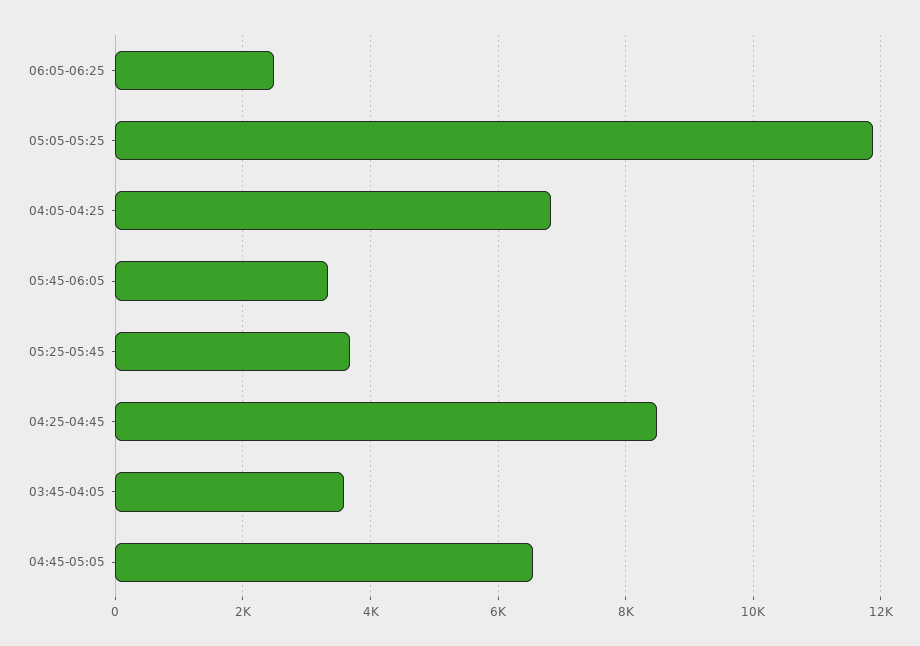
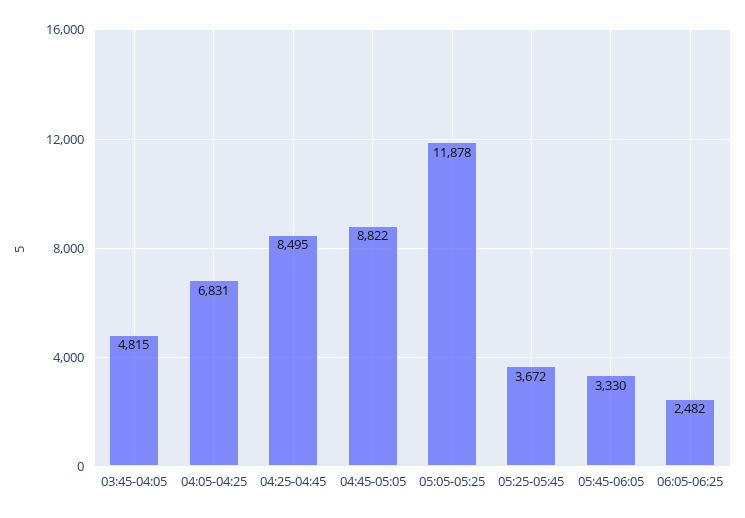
  {
    "06:05-06:25": 2482,
    "05:05-05:25": 11878,
    "04:05-04:25": 6831,
    "05:45-06:05": 3330,
    "05:25-05:45": 3672,
    "04:25-04:45": 8495,
-   "03:45-04:05": 3600,
+   "03:45-04:05": 4815,
-   "04:45-05:05": 6600
+   "04:45-05:05": 8822
  }

